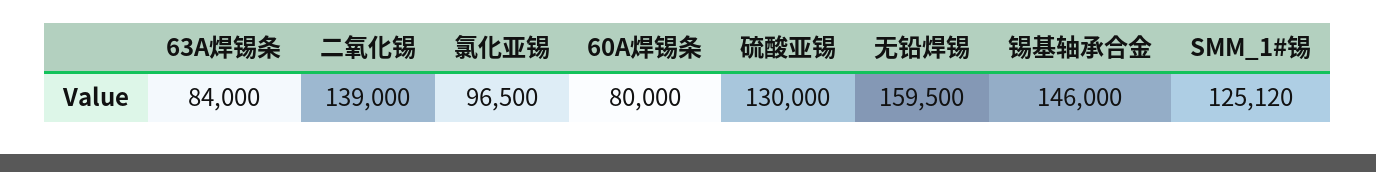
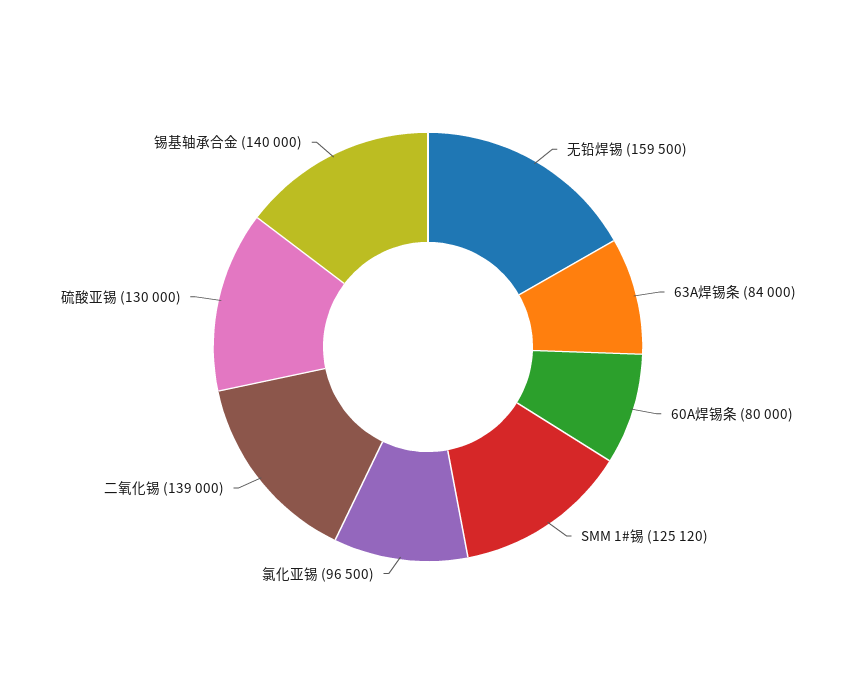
  {
    "63A焊锡条": 84000,
    "二氧化锡": 139000,
    "氯化亚锡": 96500,
    "60A焊锡条": 80000,
    "硫酸亚锡": 130000,
    "无铅焊锡": 159500,
-   "锡基轴承合金": 146000,
+   "锡基轴承合金": 140000,
    "SMM_1#锡": 125120
  }

